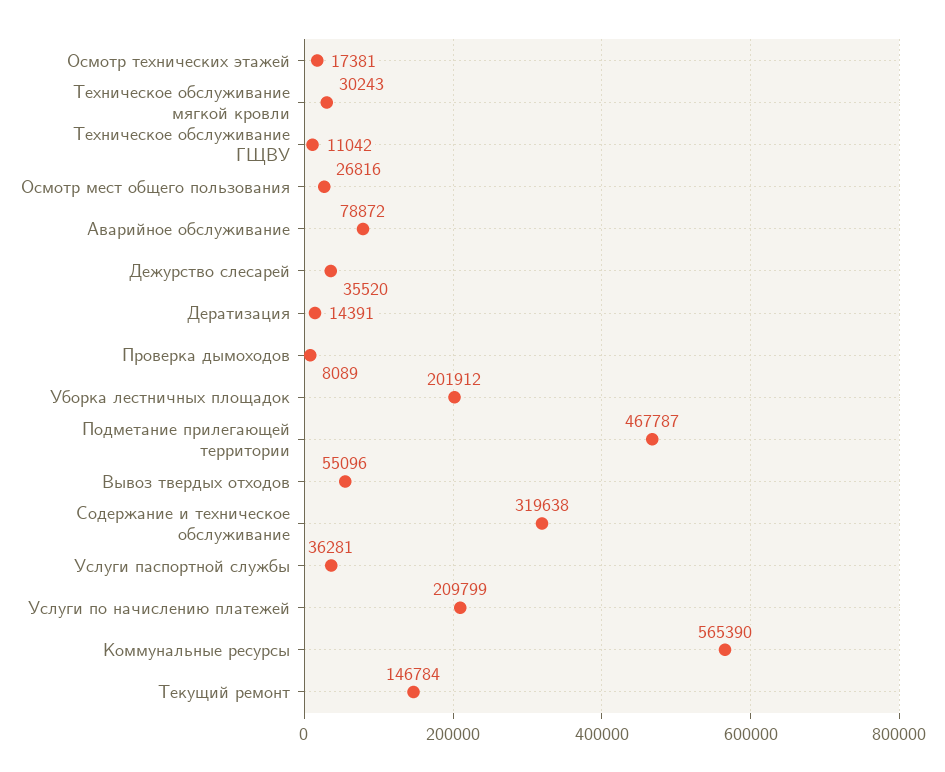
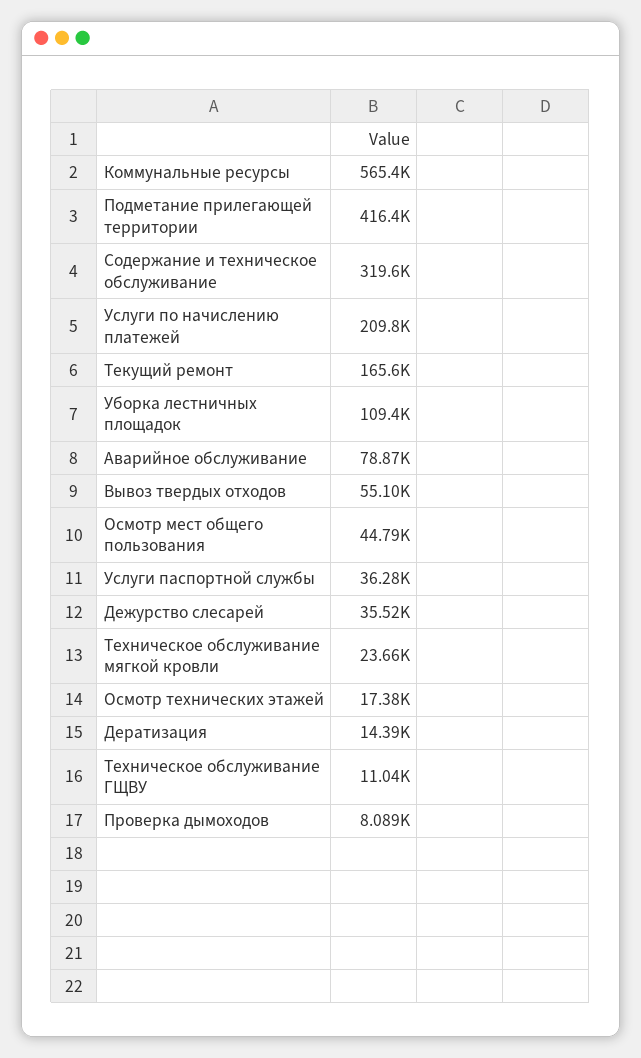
  {
    "Осмотр технических этажей": 17381,
-   "Техническое обслуживание мягкой кровли": 30243,
+   "Техническое обслуживание мягкой кровли": 23660,
    "Техническое обслуживание ГЩВУ": 11042,
-   "Осмотр мест общего пользования": 26816,
+   "Осмотр мест общего пользования": 44790,
    "Аварийное обслуживание": 78872,
    "Дежурство слесарей": 35520,
    "Дератизация": 14391,
    "Проверка дымоходов": 8089,
-   "Уборка лестничных площадок": 201912,
+   "Уборка лестничных площадок": 109400,
-   "Подметание прилегающей территории": 467787,
+   "Подметание прилегающей территории": 416400,
    "Вывоз твердых отходов": 55096,
    "Содержание и техническое обслуживание": 319638,
    "Услуги паспортной службы": 36281,
    "Услуги по начислению платежей": 209799,
    "Коммунальные ресурсы": 565390,
-   "Текущий ремонт": 146784
+   "Текущий ремонт": 165600
  }

